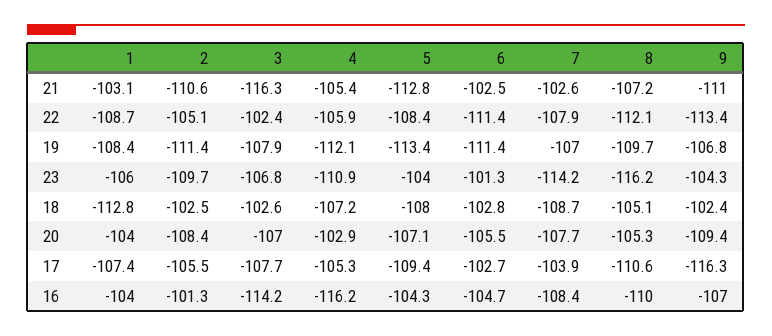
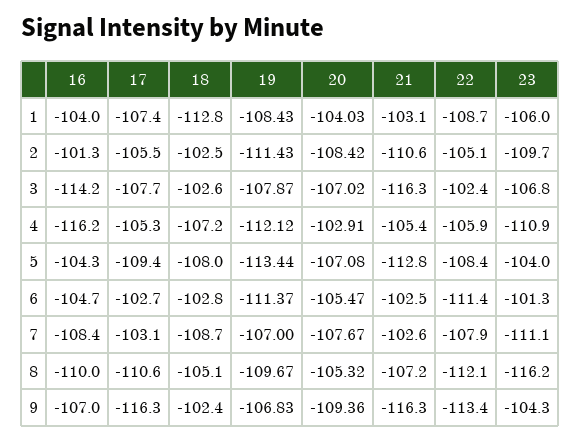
  {
    "1": {
      "21": -103.1,
      "22": -108.7,
      "19": -108.43,
      "23": -106,
      "18": -112.8,
      "20": -104.03,
      "17": -107.4,
      "16": -104
    },
    "2": {
      "21": -110.6,
      "22": -105.1,
      "19": -111.43,
      "23": -109.7,
      "18": -102.5,
      "20": -108.42,
      "17": -105.5,
      "16": -101.3
    },
    "3": {
      "21": -116.3,
      "22": -102.4,
      "19": -107.87,
      "23": -106.8,
      "18": -102.6,
      "20": -107.02,
      "17": -107.7,
      "16": -114.2
    },
    "4": {
      "21": -105.4,
      "22": -105.9,
      "19": -112.12,
      "23": -110.9,
      "18": -107.2,
      "20": -102.91,
      "17": -105.3,
      "16": -116.2
    },
    "5": {
      "21": -112.8,
      "22": -108.4,
      "19": -113.44,
      "23": -104,
      "18": -108,
      "20": -107.08,
      "17": -109.4,
      "16": -104.3
    },
    "6": {
      "21": -102.5,
      "22": -111.4,
      "19": -111.37,
      "23": -101.3,
      "18": -102.8,
      "20": -105.47,
      "17": -102.7,
      "16": -104.7
    },
    "7": {
      "21": -102.6,
      "22": -107.9,
      "19": -107,
-     "23": -114.2,
+     "23": -111.1,
      "18": -108.7,
      "20": -107.67,
-     "17": -103.9,
+     "17": -103.1,
      "16": -108.4
    },
    "8": {
      "21": -107.2,
      "22": -112.1,
      "19": -109.67,
      "23": -116.2,
      "18": -105.1,
      "20": -105.32,
      "17": -110.6,
      "16": -110
    },
    "9": {
-     "21": -111,
+     "21": -116.3,
      "22": -113.4,
      "19": -106.83,
      "23": -104.3,
      "18": -102.4,
      "20": -109.36,
      "17": -116.3,
      "16": -107
    }
  }

